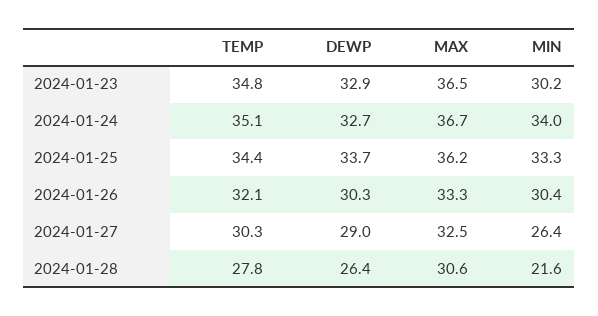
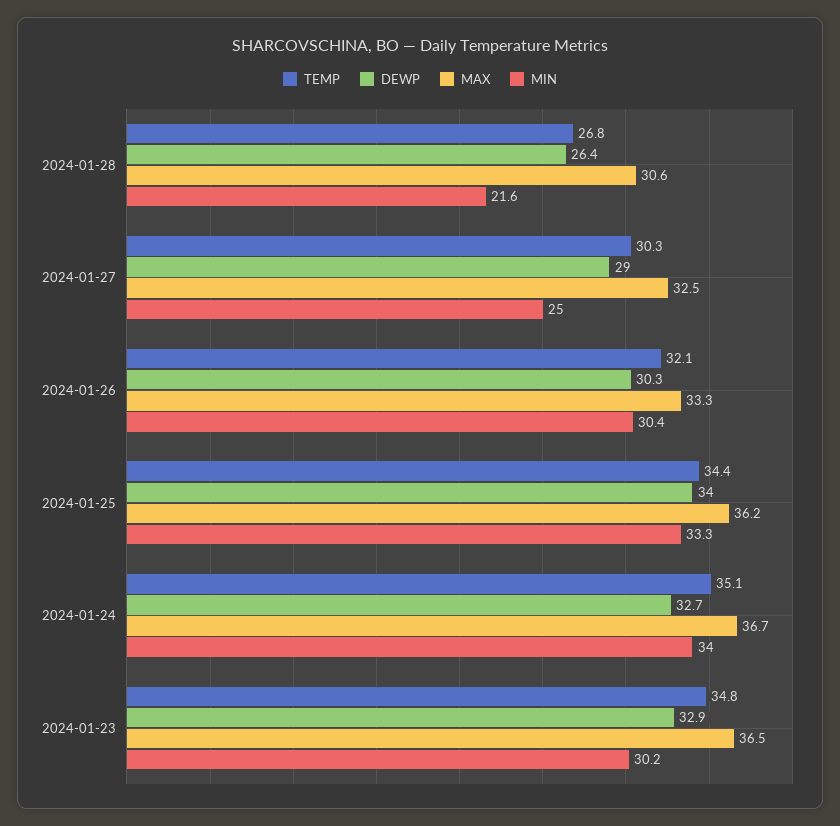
  {
    "TEMP": {
      "2024-01-23": 34.8,
      "2024-01-24": 35.1,
      "2024-01-25": 34.4,
      "2024-01-26": 32.1,
      "2024-01-27": 30.3,
-     "2024-01-28": 27.8
+     "2024-01-28": 26.8
    },
    "DEWP": {
      "2024-01-23": 32.9,
      "2024-01-24": 32.7,
-     "2024-01-25": 33.7,
+     "2024-01-25": 34,
      "2024-01-26": 30.3,
      "2024-01-27": 29,
      "2024-01-28": 26.4
    },
    "MAX": {
      "2024-01-23": 36.5,
      "2024-01-24": 36.7,
      "2024-01-25": 36.2,
      "2024-01-26": 33.3,
      "2024-01-27": 32.5,
      "2024-01-28": 30.6
    },
    "MIN": {
      "2024-01-23": 30.2,
      "2024-01-24": 34,
      "2024-01-25": 33.3,
      "2024-01-26": 30.4,
-     "2024-01-27": 26.4,
+     "2024-01-27": 25,
      "2024-01-28": 21.6
    }
  }

